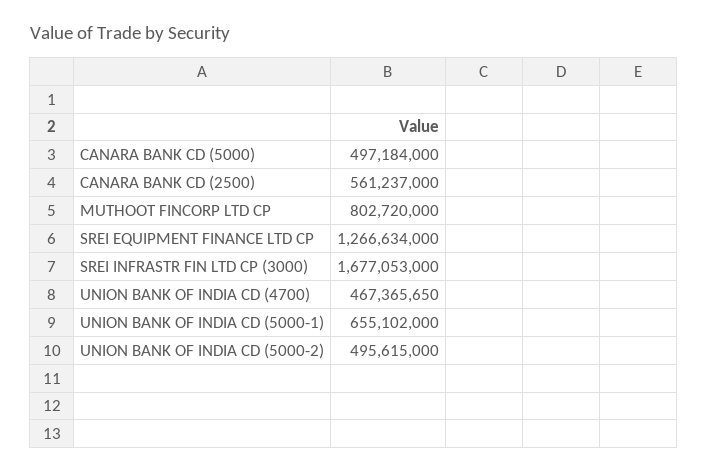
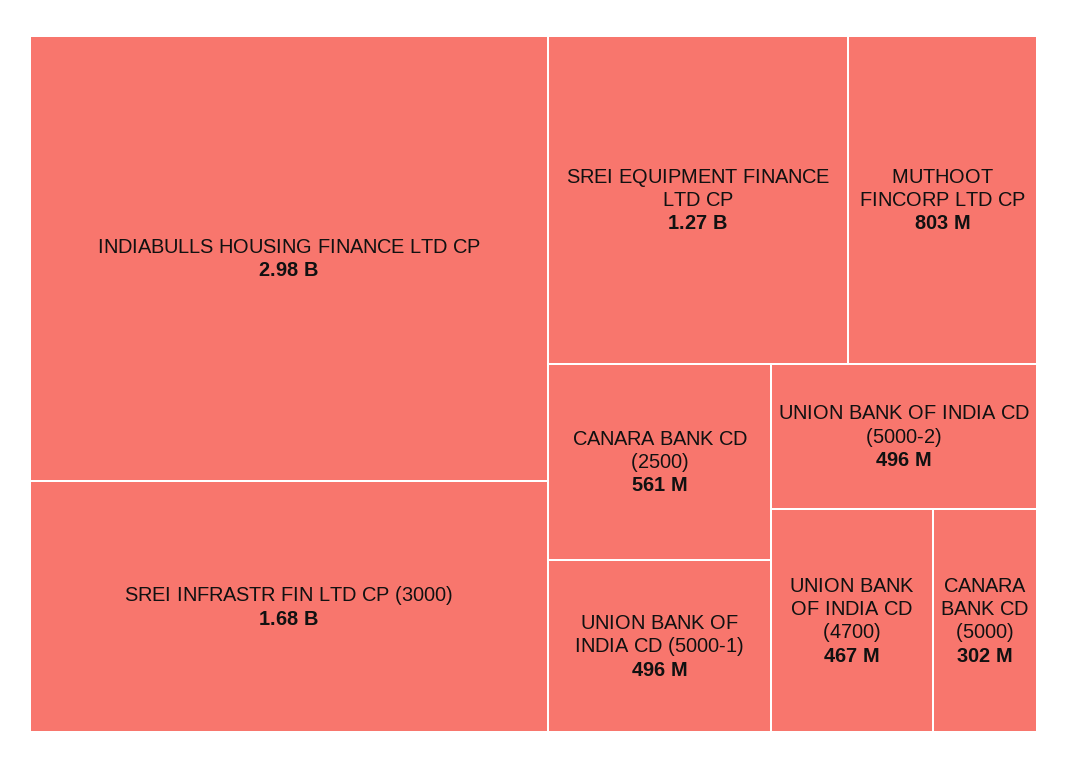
  {
-   "CANARA BANK CD (5000)": 497184000,
+   "CANARA BANK CD (5000)": 302000000,
    "CANARA BANK CD (2500)": 561237000,
    "MUTHOOT FINCORP LTD CP": 802720000,
    "SREI EQUIPMENT FINANCE LTD CP": 1266634000,
    "SREI INFRASTR FIN LTD CP (3000)": 1677053000,
    "UNION BANK OF INDIA CD (4700)": 467365650,
-   "UNION BANK OF INDIA CD (5000-1)": 655102000,
+   "UNION BANK OF INDIA CD (5000-1)": 496000000,
-   "UNION BANK OF INDIA CD (5000-2)": 495615000
+   "UNION BANK OF INDIA CD (5000-2)": 495615000,
+   "INDIABULLS HOUSING FINANCE LTD CP": 2980000000
  }

